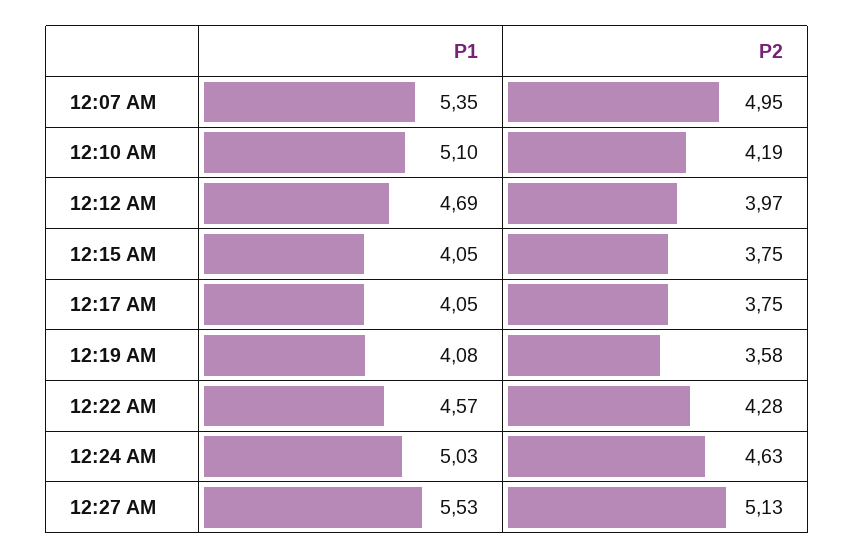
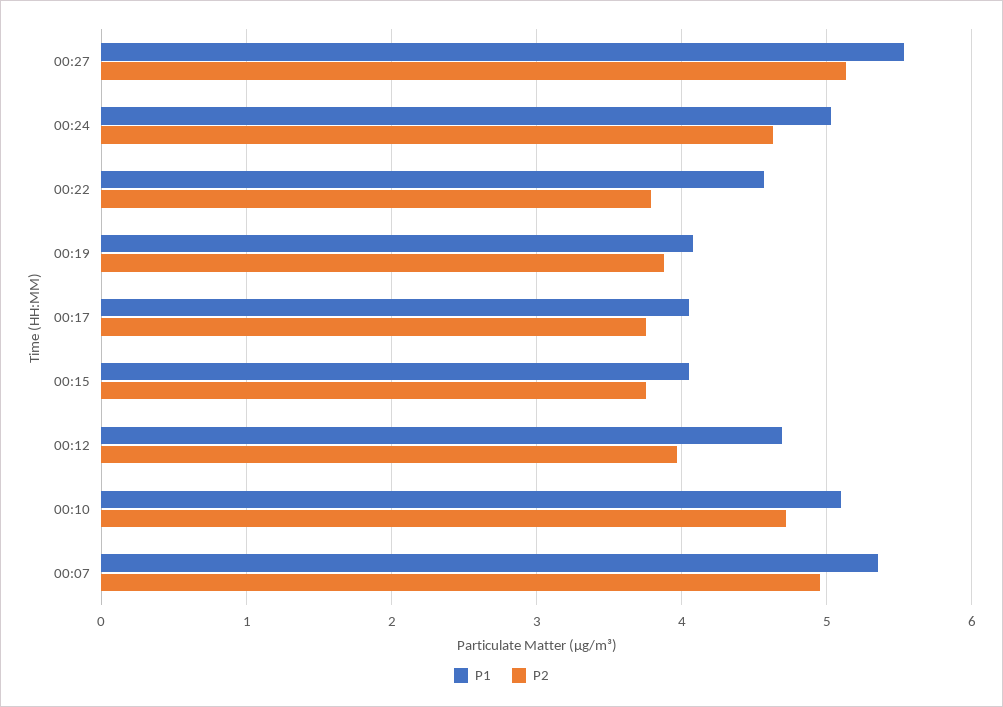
  {
    "P1": {
      "12:07 AM": 5.35,
      "12:10 AM": 5.1,
      "12:12 AM": 4.69,
      "12:15 AM": 4.05,
      "12:17 AM": 4.05,
      "12:19 AM": 4.08,
      "12:22 AM": 4.57,
      "12:24 AM": 5.03,
      "12:27 AM": 5.53
    },
    "P2": {
      "12:07 AM": 4.95,
-     "12:10 AM": 4.19,
+     "12:10 AM": 4.7,
      "12:12 AM": 3.97,
      "12:15 AM": 3.75,
      "12:17 AM": 3.75,
-     "12:19 AM": 3.58,
+     "12:19 AM": 3.9,
-     "12:22 AM": 4.28,
+     "12:22 AM": 3.8,
      "12:24 AM": 4.63,
      "12:27 AM": 5.13
    }
  }

